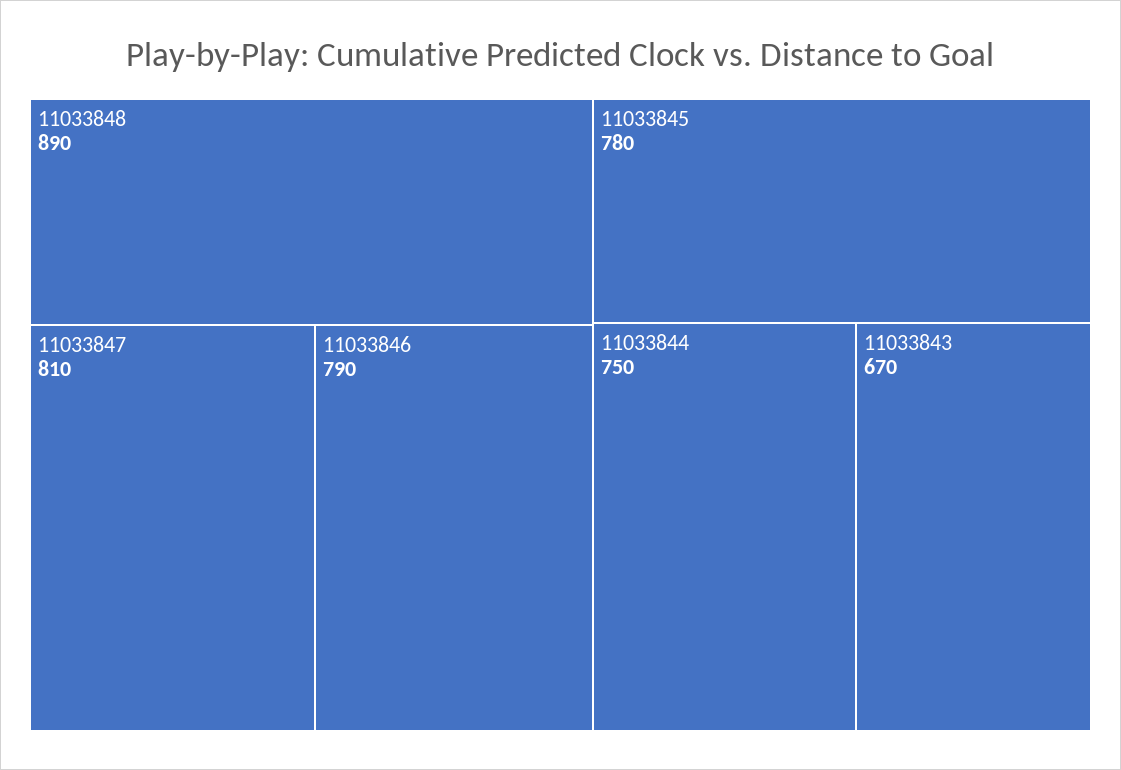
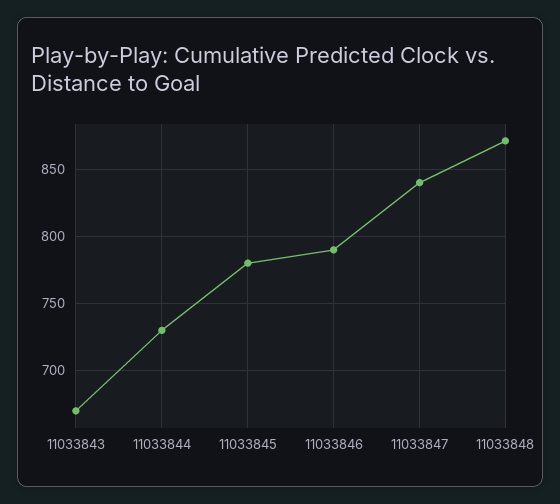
  {
-   "11033848": 890,
+   "11033848": 870,
-   "11033847": 810,
+   "11033847": 840,
    "11033846": 790,
    "11033845": 780,
-   "11033844": 750,
+   "11033844": 730,
    "11033843": 670
  }

